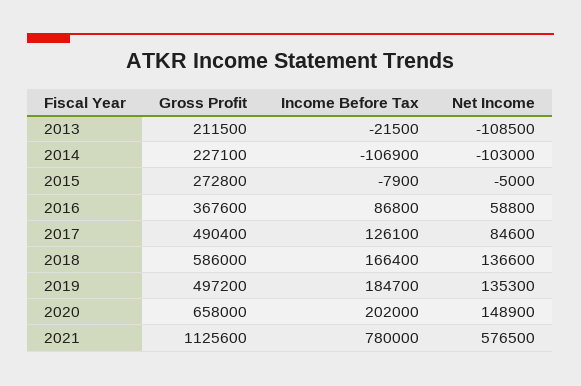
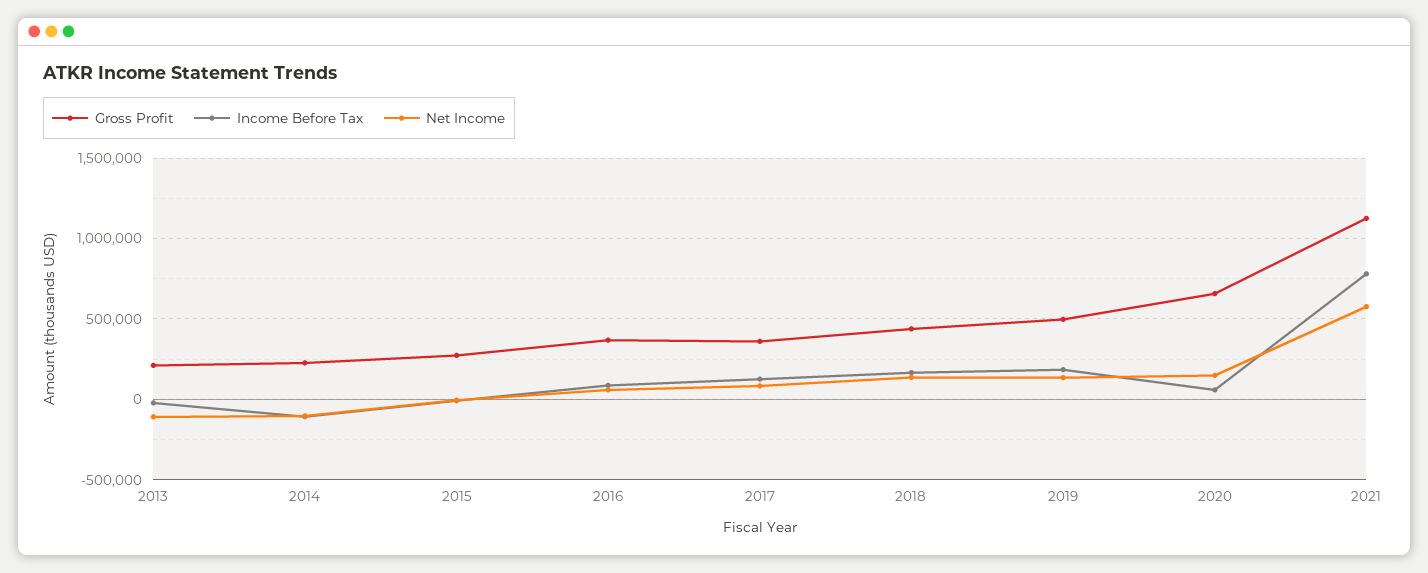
  {
    "Gross Profit": {
      "2013": 211500,
      "2014": 227100,
      "2015": 272800,
      "2016": 367600,
-     "2017": 490400,
+     "2017": 350000,
-     "2018": 586000,
+     "2018": 450000,
      "2019": 497200,
      "2020": 658000,
      "2021": 1125600
    },
    "Income Before Tax": {
      "2013": -21500,
      "2014": -106900,
      "2015": -7900,
      "2016": 86800,
      "2017": 126100,
      "2018": 166400,
      "2019": 184700,
-     "2020": 202000,
+     "2020": 50000,
      "2021": 780000
    },
    "Net Income": {
      "2013": -108500,
      "2014": -103000,
      "2015": -5000,
      "2016": 58800,
      "2017": 84600,
      "2018": 136600,
      "2019": 135300,
      "2020": 148900,
      "2021": 576500
    }
  }

